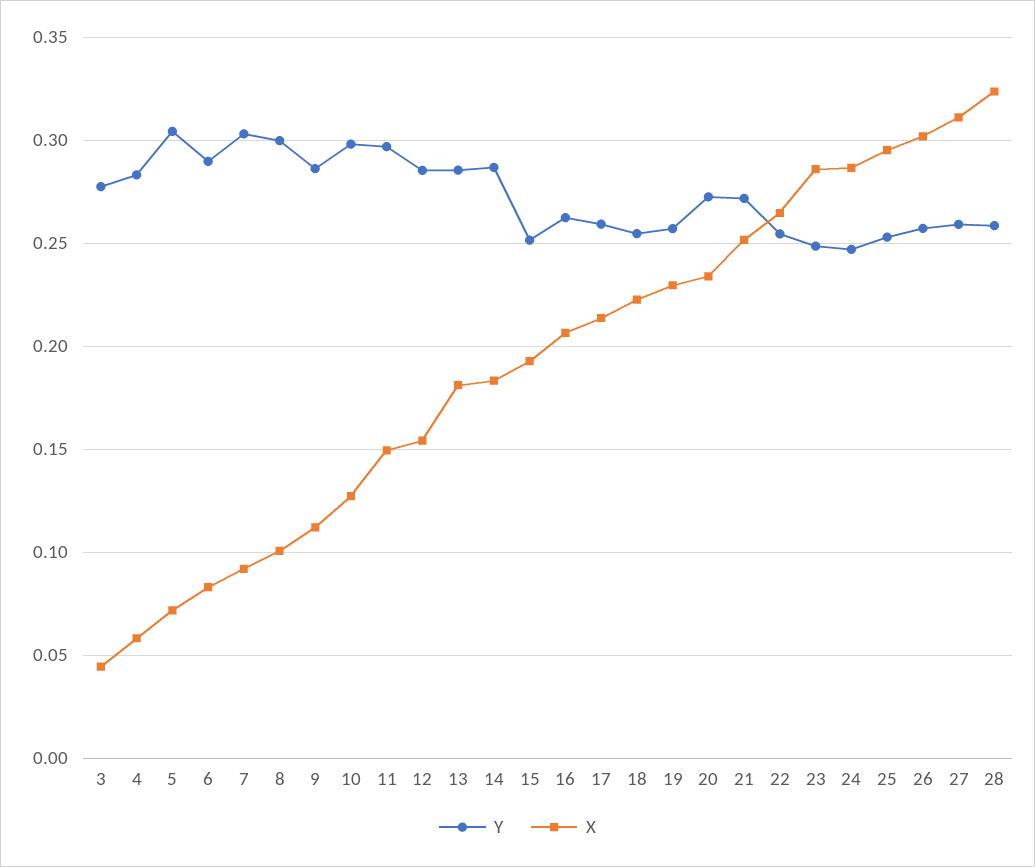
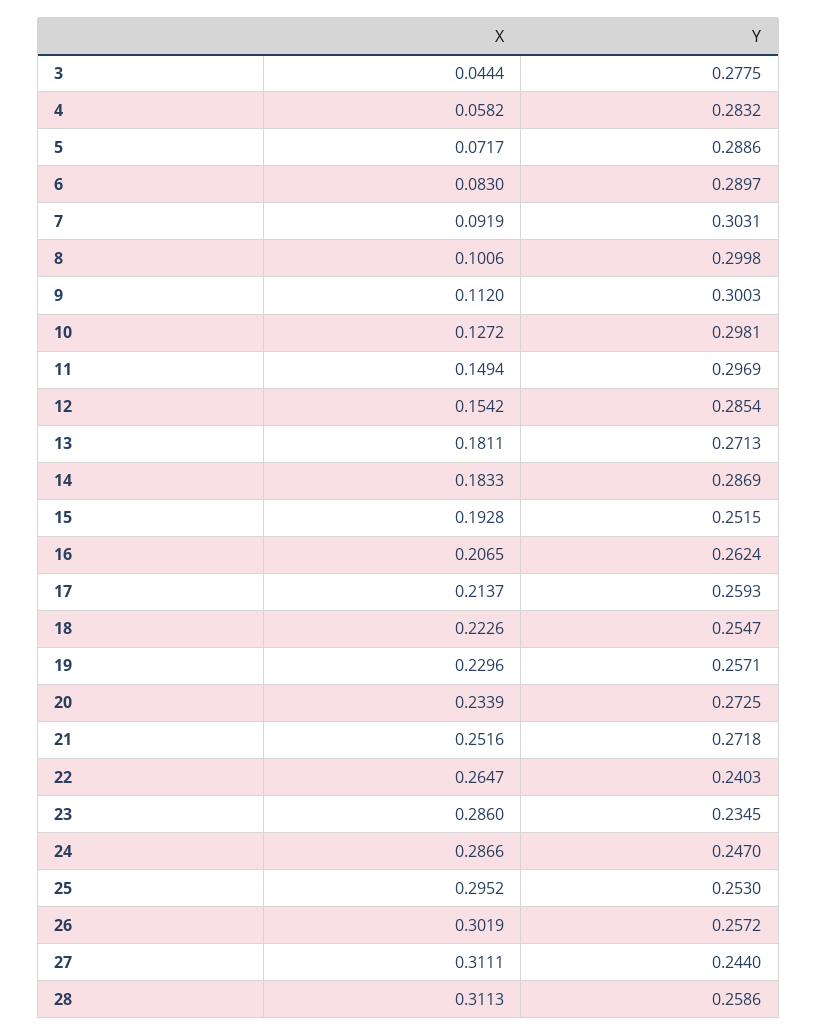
  {
    "Y": {
      "3": 0.2775,
      "4": 0.2832,
-     "5": 0.305,
+     "5": 0.2886,
      "6": 0.2897,
      "7": 0.3031,
      "8": 0.2998,
-     "9": 0.285,
+     "9": 0.3003,
      "10": 0.2981,
      "11": 0.2969,
      "12": 0.2854,
-     "13": 0.285,
+     "13": 0.2713,
      "14": 0.2869,
      "15": 0.2515,
      "16": 0.2624,
      "17": 0.2593,
      "18": 0.2547,
      "19": 0.2571,
      "20": 0.2725,
      "21": 0.2718,
-     "22": 0.255,
+     "22": 0.2403,
-     "23": 0.25,
+     "23": 0.2345,
      "24": 0.247,
      "25": 0.253,
      "26": 0.2572,
-     "27": 0.26,
+     "27": 0.244,
      "28": 0.2586
    },
    "X": {
      "3": 0.0444,
      "4": 0.0582,
      "5": 0.0717,
      "6": 0.083,
      "7": 0.0919,
      "8": 0.1006,
      "9": 0.112,
      "10": 0.1272,
      "11": 0.1494,
      "12": 0.1542,
      "13": 0.1811,
      "14": 0.1833,
      "15": 0.1928,
      "16": 0.2065,
      "17": 0.2137,
      "18": 0.2226,
      "19": 0.2296,
      "20": 0.2339,
      "21": 0.2516,
      "22": 0.2647,
      "23": 0.286,
      "24": 0.2866,
      "25": 0.2952,
      "26": 0.3019,
      "27": 0.3111,
-     "28": 0.325
+     "28": 0.3113
    }
  }

